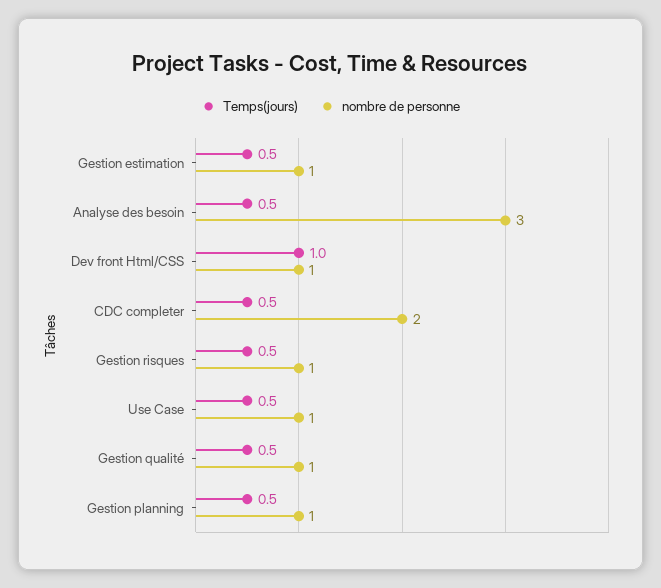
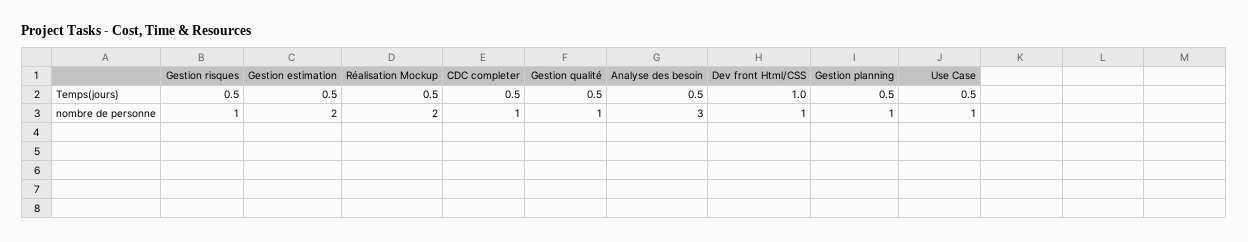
  {
    "Temps(jours)": {
      "Gestion estimation": 0.5,
      "Analyse des besoin": 0.5,
      "Dev front Html/CSS": 1,
      "CDC completer": 0.5,
      "Gestion risques": 0.5,
      "Use Case": 0.5,
      "Gestion qualité": 0.5,
-     "Gestion planning": 0.5
+     "Gestion planning": 0.5,
+     "Réalisation Mockup": 0.5
    },
    "nombre de personne": {
-     "Gestion estimation": 1,
+     "Gestion estimation": 2,
      "Analyse des besoin": 3,
      "Dev front Html/CSS": 1,
-     "CDC completer": 2,
+     "CDC completer": 1,
      "Gestion risques": 1,
      "Use Case": 1,
      "Gestion qualité": 1,
-     "Gestion planning": 1
+     "Gestion planning": 1,
+     "Réalisation Mockup": 2
    }
  }

